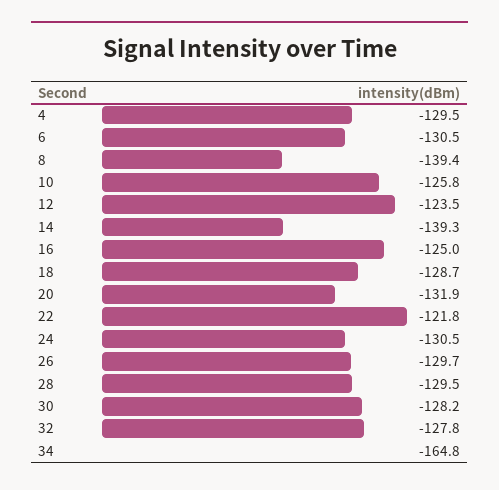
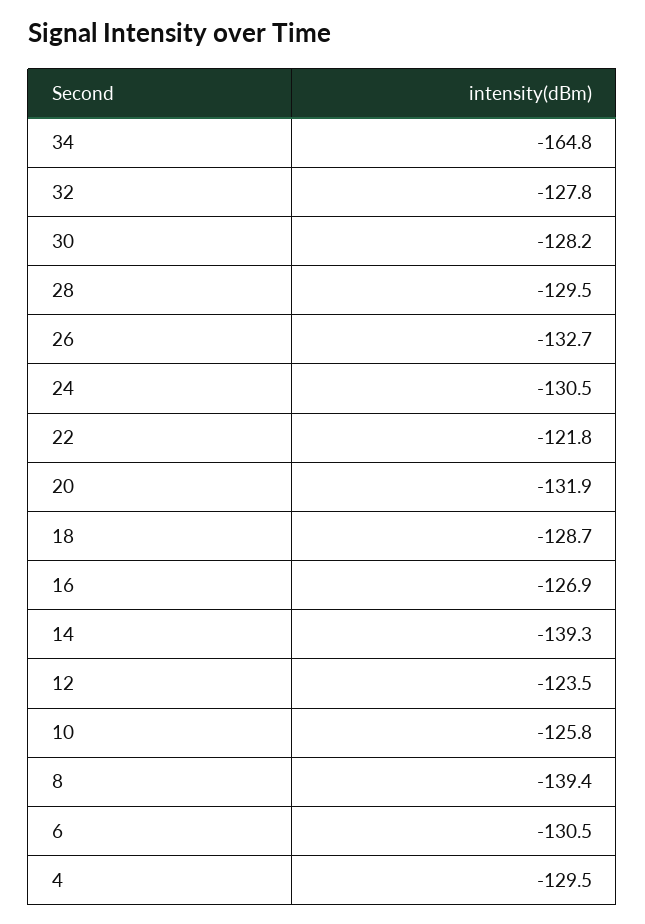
  {
    "4": -129.5,
    "6": -130.5,
    "8": -139.4,
    "10": -125.8,
    "12": -123.5,
    "14": -139.3,
-   "16": -125,
+   "16": -126.9,
    "18": -128.7,
    "20": -131.9,
    "22": -121.8,
    "24": -130.5,
-   "26": -129.7,
+   "26": -132.7,
    "28": -129.5,
    "30": -128.2,
    "32": -127.8,
    "34": -164.8
  }

